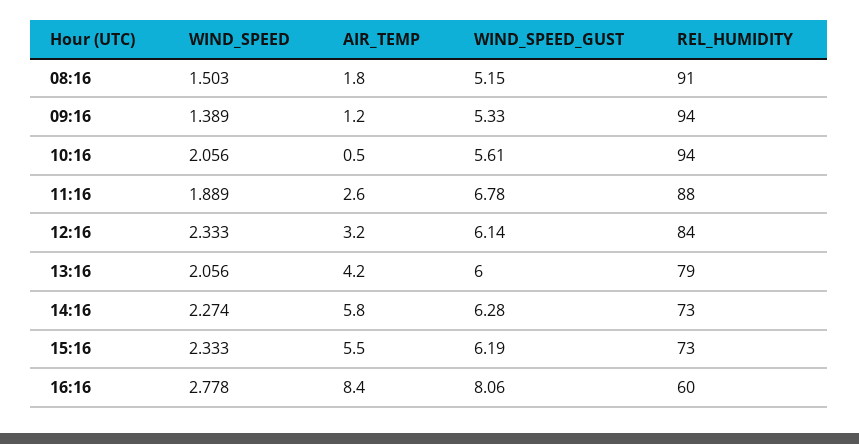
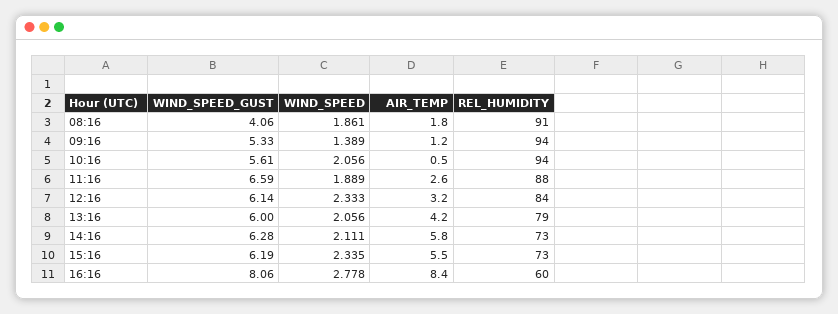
  {
    "WIND_SPEED": {
-     "08:16": 1.503,
+     "08:16": 1.861,
      "09:16": 1.389,
      "10:16": 2.056,
      "11:16": 1.889,
      "12:16": 2.333,
      "13:16": 2.056,
-     "14:16": 2.274,
+     "14:16": 2.111,
-     "15:16": 2.333,
+     "15:16": 2.335,
      "16:16": 2.778
    },
    "AIR_TEMP": {
      "08:16": 1.8,
      "09:16": 1.2,
      "10:16": 0.5,
      "11:16": 2.6,
      "12:16": 3.2,
      "13:16": 4.2,
      "14:16": 5.8,
      "15:16": 5.5,
      "16:16": 8.4
    },
    "WIND_SPEED_GUST": {
-     "08:16": 5.15,
+     "08:16": 4.06,
      "09:16": 5.33,
      "10:16": 5.61,
-     "11:16": 6.78,
+     "11:16": 6.59,
      "12:16": 6.14,
      "13:16": 6,
      "14:16": 6.28,
      "15:16": 6.19,
      "16:16": 8.06
    },
    "REL_HUMIDITY": {
      "08:16": 91,
      "09:16": 94,
      "10:16": 94,
      "11:16": 88,
      "12:16": 84,
      "13:16": 79,
      "14:16": 73,
      "15:16": 73,
      "16:16": 60
    }
  }

